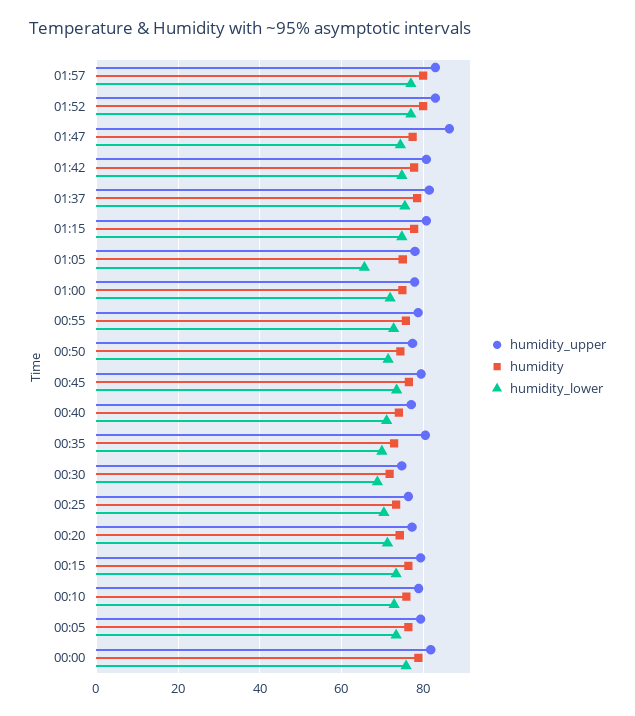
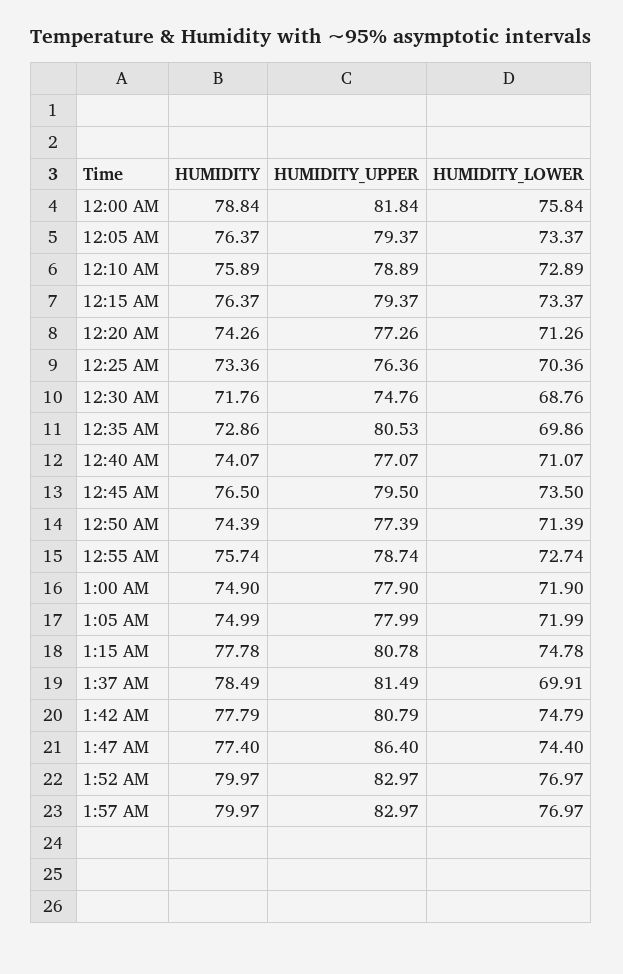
  {
    "humidity_upper": {
      "01:57": 82.97,
      "01:52": 82.97,
      "01:47": 86.4,
      "01:42": 80.79,
      "01:37": 81.49,
      "01:15": 80.78,
      "01:05": 77.99,
      "01:00": 77.9,
      "00:55": 78.74,
      "00:50": 77.39,
      "00:45": 79.5,
      "00:40": 77.07,
      "00:35": 80.53,
      "00:30": 74.76,
      "00:25": 76.36,
      "00:20": 77.26,
      "00:15": 79.37,
      "00:10": 78.89,
      "00:05": 79.37,
      "00:00": 81.84
    },
    "humidity": {
      "01:57": 79.97,
      "01:52": 79.97,
      "01:47": 77.4,
      "01:42": 77.79,
      "01:37": 78.49,
      "01:15": 77.78,
      "01:05": 74.99,
      "01:00": 74.9,
      "00:55": 75.74,
      "00:50": 74.39,
      "00:45": 76.5,
      "00:40": 74.07,
      "00:35": 72.86,
      "00:30": 71.76,
      "00:25": 73.36,
      "00:20": 74.26,
      "00:15": 76.37,
      "00:10": 75.89,
      "00:05": 76.37,
      "00:00": 78.84
    },
    "humidity_lower": {
      "01:57": 76.97,
      "01:52": 76.97,
      "01:47": 74.4,
      "01:42": 74.79,
-     "01:37": 76,
+     "01:37": 69.91,
      "01:15": 74.78,
-     "01:05": 66,
+     "01:05": 71.99,
      "01:00": 71.9,
      "00:55": 72.74,
      "00:50": 71.39,
      "00:45": 73.5,
      "00:40": 71.07,
      "00:35": 69.86,
      "00:30": 68.76,
      "00:25": 70.36,
      "00:20": 71.26,
      "00:15": 73.37,
      "00:10": 72.89,
      "00:05": 73.37,
      "00:00": 75.84
    }
  }

